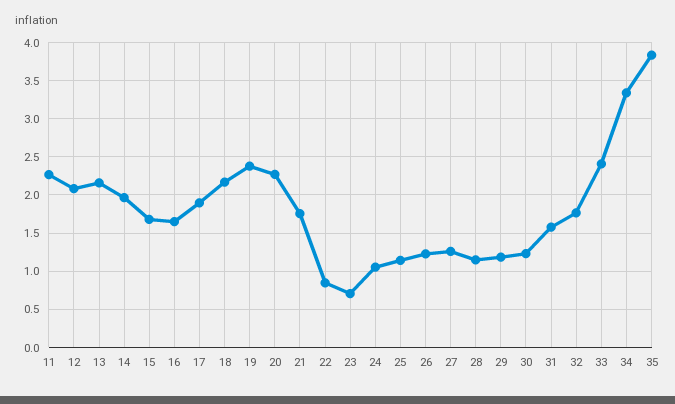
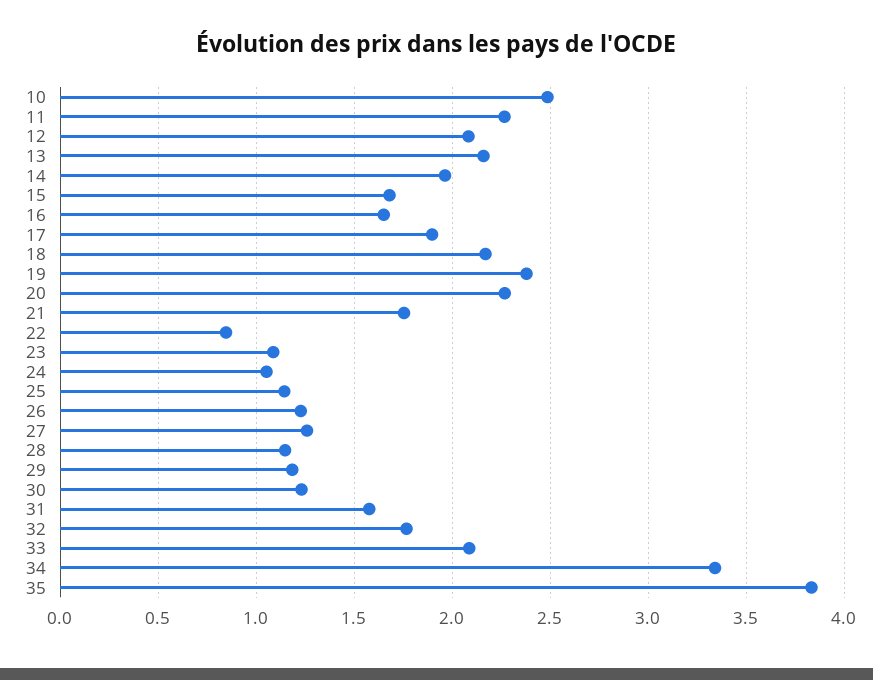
  {
    "11": 2.25,
    "12": 2.1,
    "13": 2.15,
    "14": 1.95,
    "15": 1.7,
    "16": 1.65,
    "17": 1.9,
    "18": 2.15,
    "19": 2.4,
    "20": 2.25,
    "21": 1.75,
    "22": 0.85,
-   "23": 0.7,
+   "23": 1.1,
    "24": 1.05,
    "25": 1.15,
    "26": 1.25,
    "27": 1.25,
    "28": 1.15,
    "29": 1.2,
    "30": 1.25,
    "31": 1.6,
    "32": 1.75,
-   "33": 2.4,
+   "33": 2.1,
    "34": 3.35,
-   "35": 3.85
+   "35": 3.85,
+   "10": 2.5
  }

